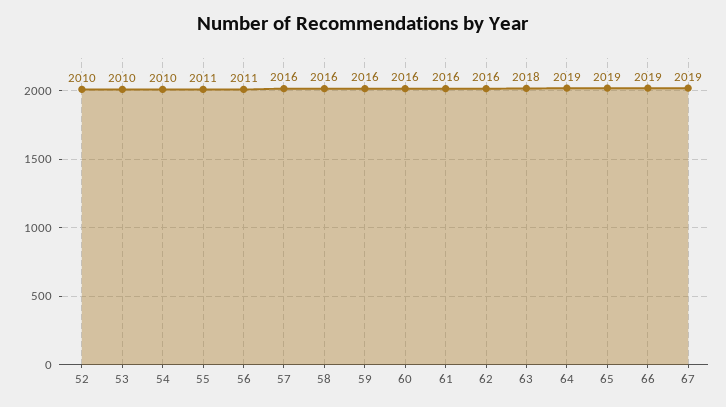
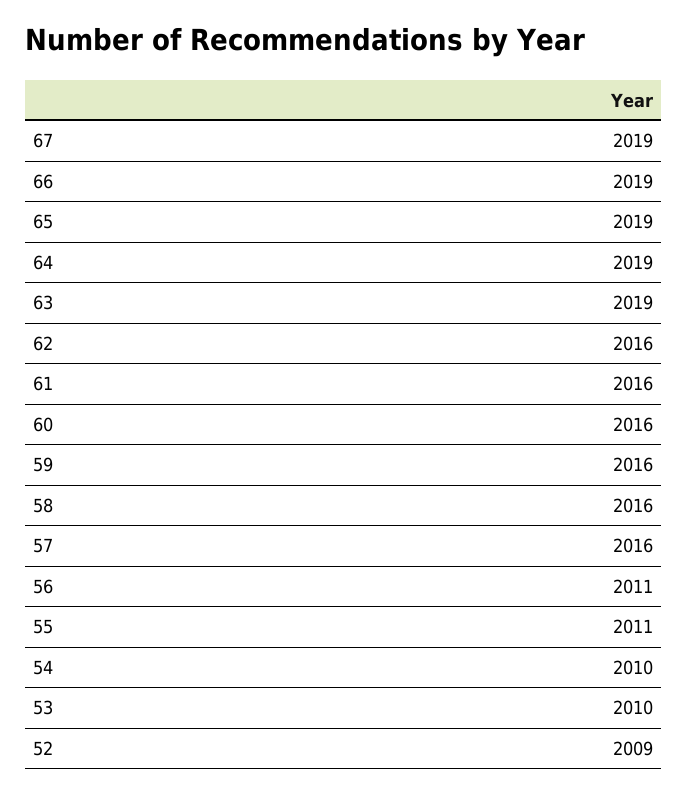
  {
-   "52": 2010,
+   "52": 2009,
    "53": 2010,
    "54": 2010,
    "55": 2011,
    "56": 2011,
    "57": 2016,
    "58": 2016,
    "59": 2016,
    "60": 2016,
    "61": 2016,
    "62": 2016,
-   "63": 2018,
+   "63": 2019,
    "64": 2019,
    "65": 2019,
    "66": 2019,
    "67": 2019
  }

